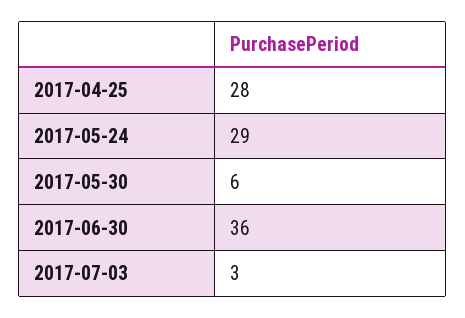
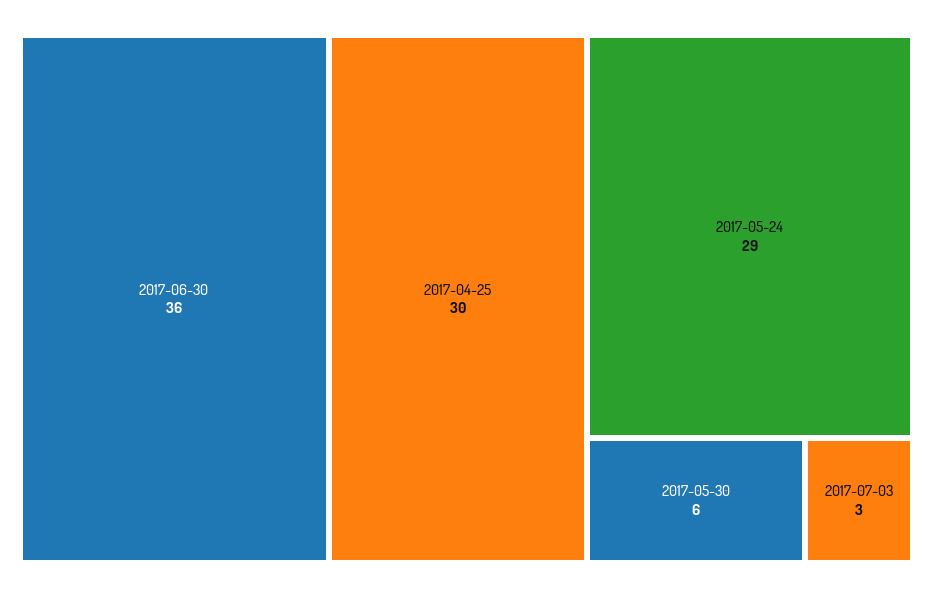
  {
-   "2017-04-25": 28,
+   "2017-04-25": 30,
    "2017-05-24": 29,
    "2017-05-30": 6,
    "2017-06-30": 36,
    "2017-07-03": 3
  }

